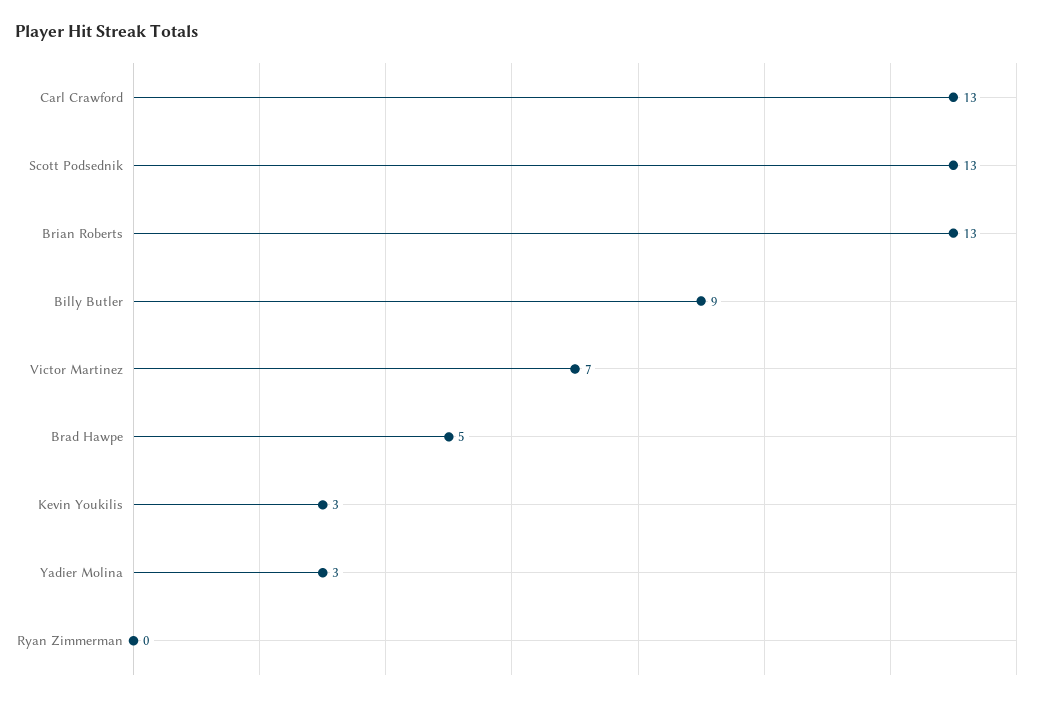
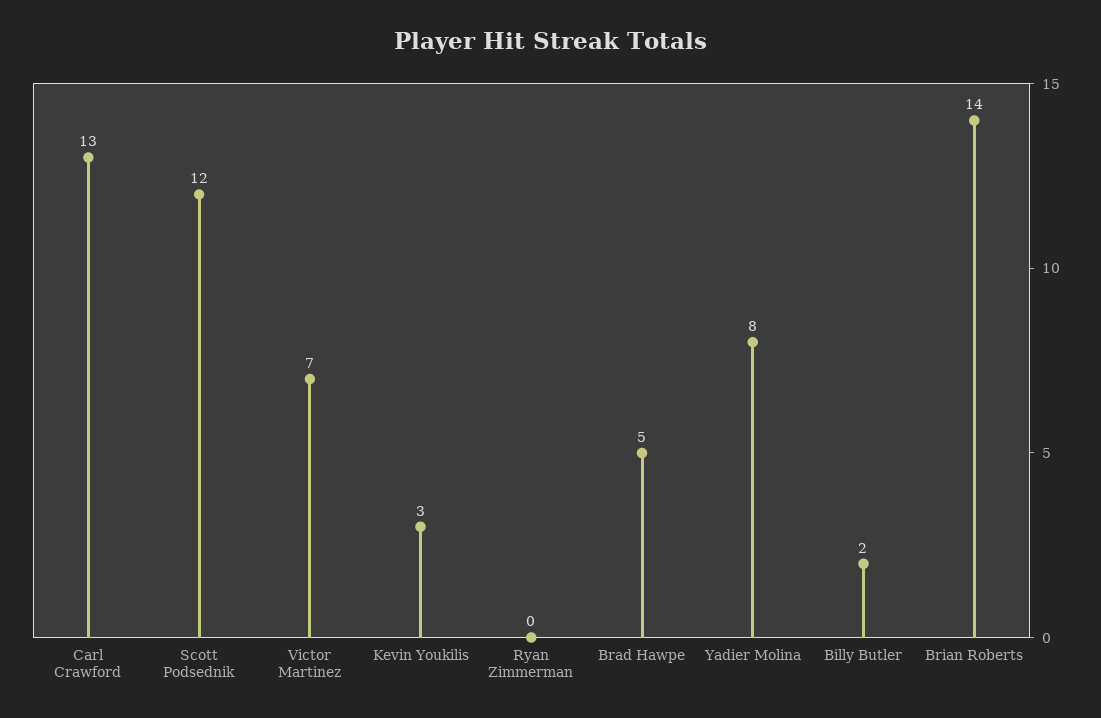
  {
    "Carl Crawford": 13,
-   "Scott Podsednik": 13,
+   "Scott Podsednik": 12,
-   "Brian Roberts": 13,
+   "Brian Roberts": 14,
-   "Billy Butler": 9,
+   "Billy Butler": 2,
    "Victor Martinez": 7,
    "Brad Hawpe": 5,
    "Kevin Youkilis": 3,
-   "Yadier Molina": 3,
+   "Yadier Molina": 8,
    "Ryan Zimmerman": 0
  }

